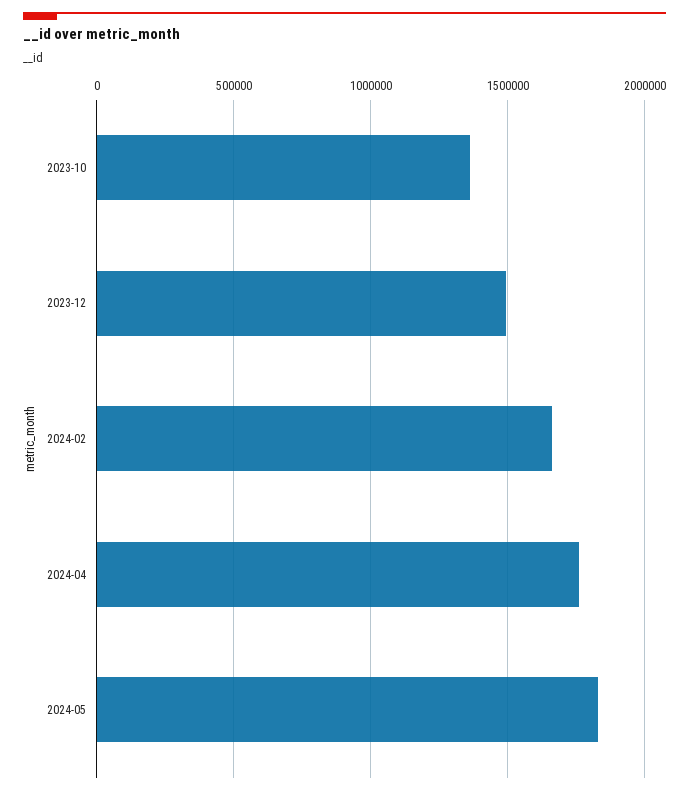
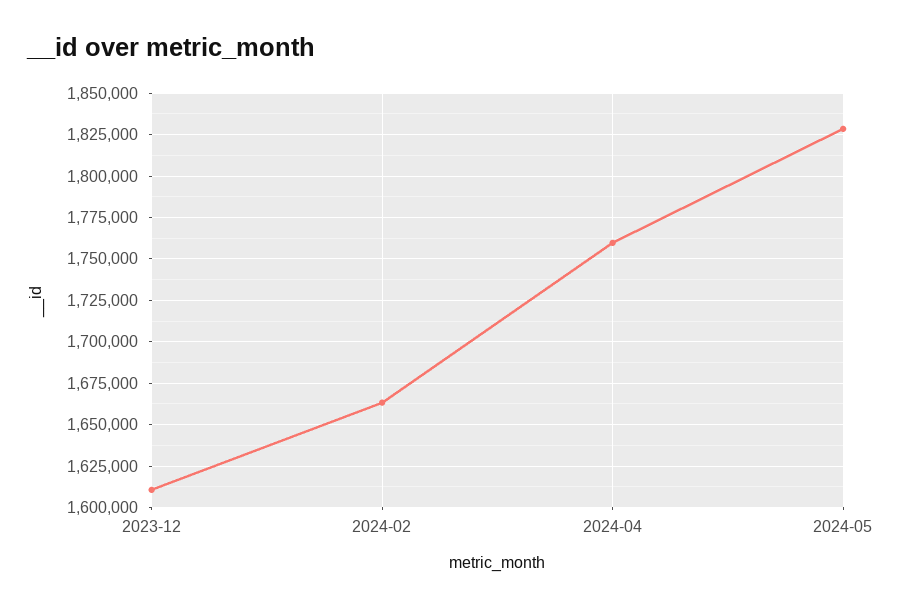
  {
-   "2023-10": 1350000,
-   "2023-12": 1500000,
+   "2023-12": 1610000,
    "2024-02": 1665000,
    "2024-04": 1760000,
    "2024-05": 1830000
  }

